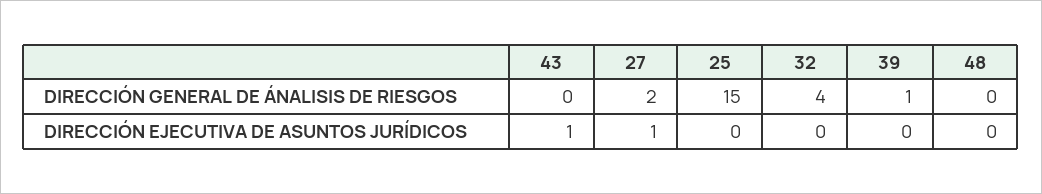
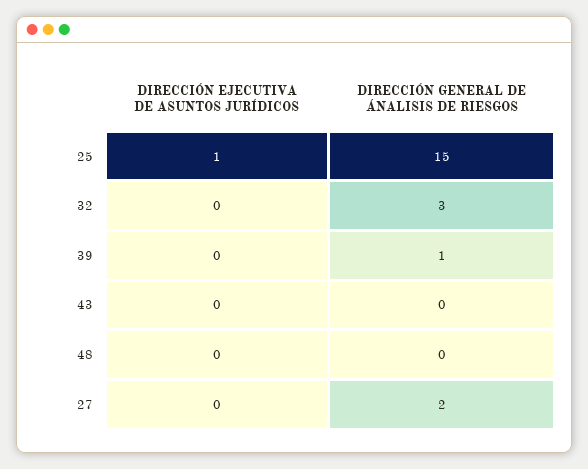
  {
    "43": {
      "DIRECCIÓN GENERAL DE ÁNALISIS DE RIESGOS": 0,
-     "DIRECCIÓN EJECUTIVA DE ASUNTOS JURÍDICOS": 1
+     "DIRECCIÓN EJECUTIVA DE ASUNTOS JURÍDICOS": 0
    },
    "27": {
      "DIRECCIÓN GENERAL DE ÁNALISIS DE RIESGOS": 2,
-     "DIRECCIÓN EJECUTIVA DE ASUNTOS JURÍDICOS": 1
+     "DIRECCIÓN EJECUTIVA DE ASUNTOS JURÍDICOS": 0
    },
    "25": {
      "DIRECCIÓN GENERAL DE ÁNALISIS DE RIESGOS": 15,
-     "DIRECCIÓN EJECUTIVA DE ASUNTOS JURÍDICOS": 0
+     "DIRECCIÓN EJECUTIVA DE ASUNTOS JURÍDICOS": 1
    },
    "32": {
-     "DIRECCIÓN GENERAL DE ÁNALISIS DE RIESGOS": 4,
+     "DIRECCIÓN GENERAL DE ÁNALISIS DE RIESGOS": 3,
      "DIRECCIÓN EJECUTIVA DE ASUNTOS JURÍDICOS": 0
    },
    "39": {
      "DIRECCIÓN GENERAL DE ÁNALISIS DE RIESGOS": 1,
      "DIRECCIÓN EJECUTIVA DE ASUNTOS JURÍDICOS": 0
    },
    "48": {
      "DIRECCIÓN GENERAL DE ÁNALISIS DE RIESGOS": 0,
      "DIRECCIÓN EJECUTIVA DE ASUNTOS JURÍDICOS": 0
    }
  }

